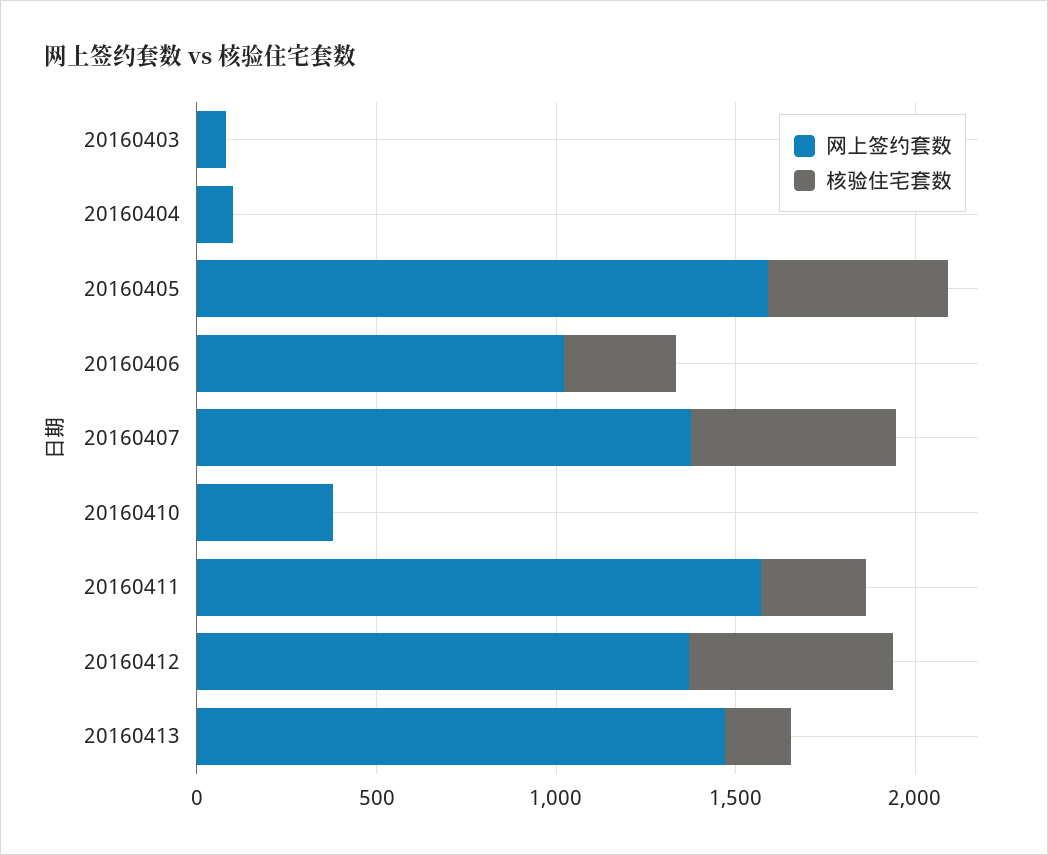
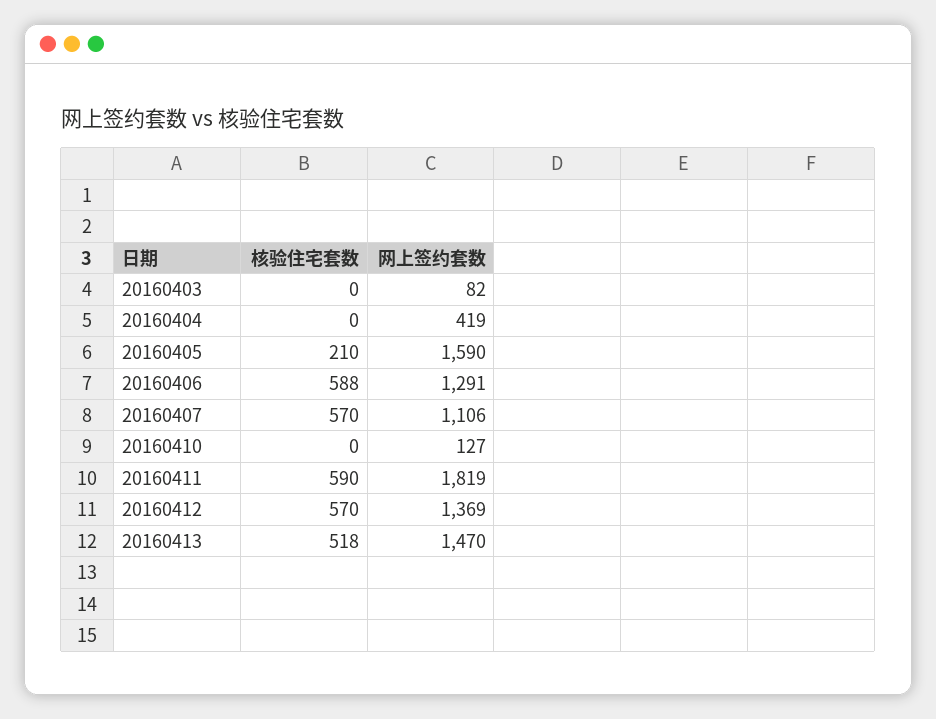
  {
    "网上签约套数": {
      "20160403": 82,
-     "20160404": 100,
+     "20160404": 419,
      "20160405": 1590,
-     "20160406": 1000,
+     "20160406": 1291,
-     "20160407": 1400,
+     "20160407": 1106,
-     "20160410": 400,
+     "20160410": 127,
-     "20160411": 1600,
+     "20160411": 1819,
      "20160412": 1369,
      "20160413": 1470
    },
    "核验住宅套数": {
      "20160403": 0,
      "20160404": 0,
-     "20160405": 500,
+     "20160405": 210,
-     "20160406": 300,
+     "20160406": 588,
      "20160407": 570,
      "20160410": 0,
-     "20160411": 300,
+     "20160411": 590,
      "20160412": 570,
-     "20160413": 200
+     "20160413": 518
    }
  }

